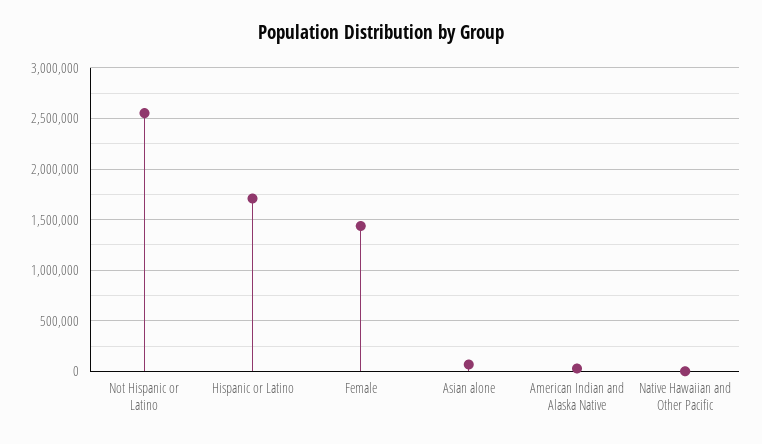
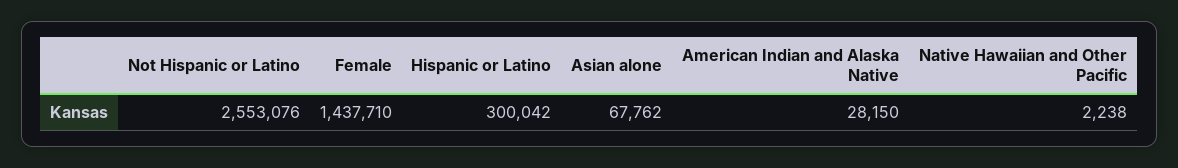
  {
    "Not Hispanic or Latino": 2553076,
-   "Hispanic or Latino": 1700000,
+   "Hispanic or Latino": 300042,
    "Female": 1437710,
    "Asian alone": 67762,
    "American Indian and Alaska Native": 28150,
    "Native Hawaiian and Other Pacific": 2238
  }

